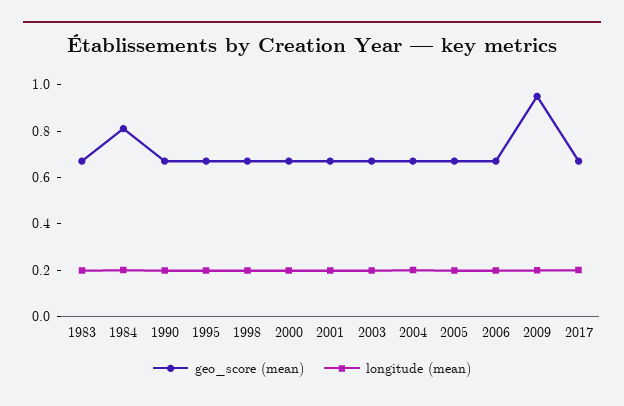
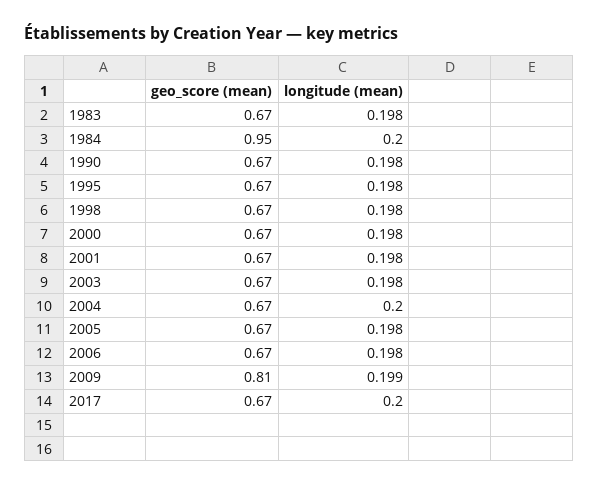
  {
    "geo_score (mean)": {
      "1983": 0.67,
-     "1984": 0.8,
+     "1984": 0.95,
      "1990": 0.67,
      "1995": 0.67,
      "1998": 0.67,
      "2000": 0.67,
      "2001": 0.67,
      "2003": 0.67,
      "2004": 0.67,
      "2005": 0.67,
      "2006": 0.67,
-     "2009": 0.95,
+     "2009": 0.81,
      "2017": 0.67
    },
    "longitude (mean)": {
      "1983": 0.198,
      "1984": 0.2,
      "1990": 0.198,
      "1995": 0.198,
      "1998": 0.198,
      "2000": 0.198,
      "2001": 0.198,
      "2003": 0.198,
      "2004": 0.2,
      "2005": 0.198,
      "2006": 0.198,
      "2009": 0.199,
      "2017": 0.2
    }
  }

